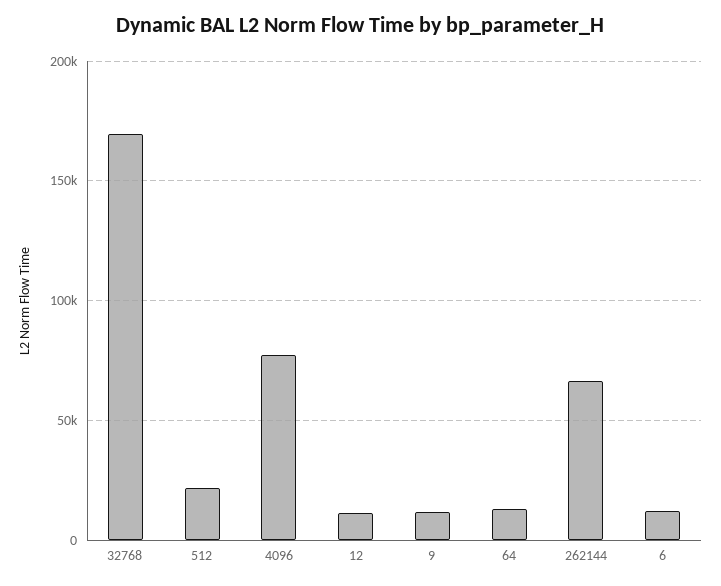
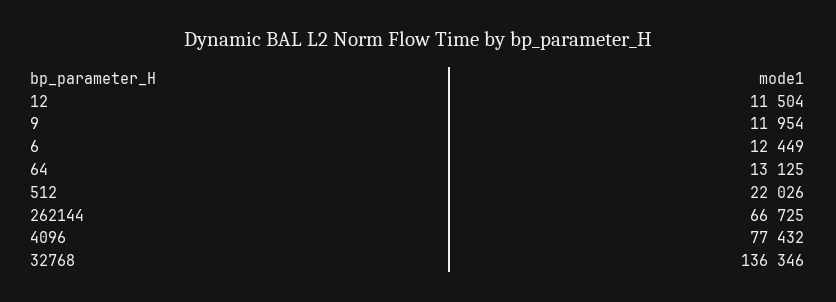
  {
-   "32768": 170000,
+   "32768": 136346,
    "512": 22026,
    "4096": 77432,
    "12": 11504,
    "9": 11954,
    "64": 13125,
    "262144": 66725,
    "6": 12449
  }

